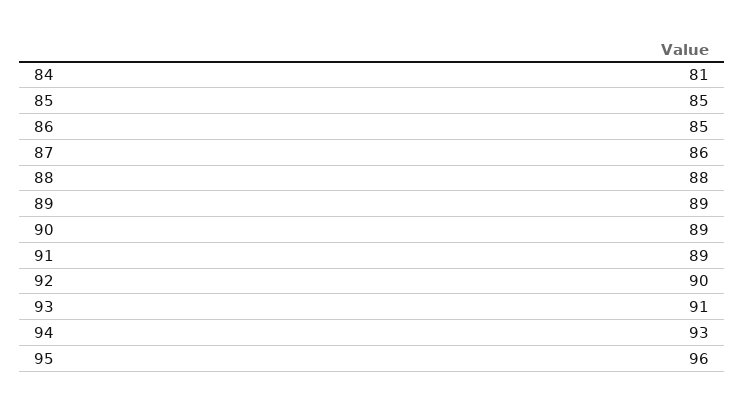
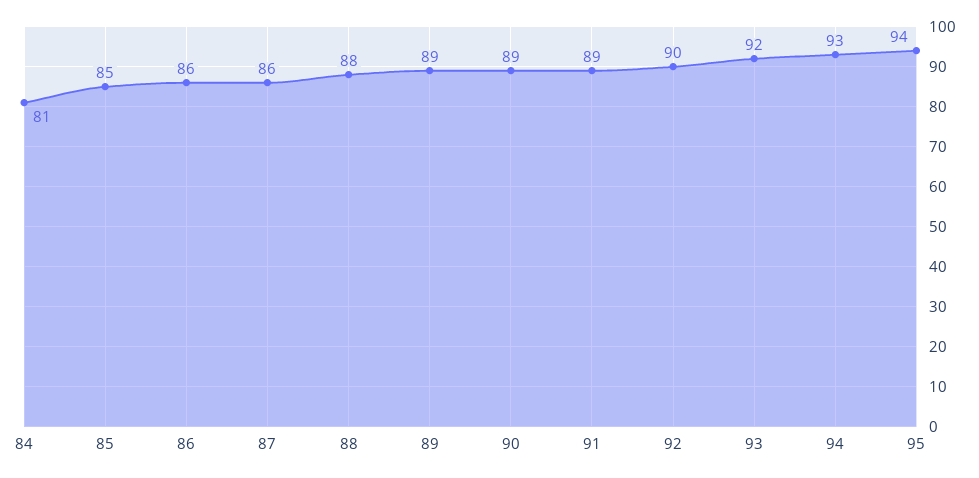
  {
    "84": 81,
    "85": 85,
-   "86": 85,
+   "86": 86,
    "87": 86,
    "88": 88,
    "89": 89,
    "90": 89,
    "91": 89,
    "92": 90,
-   "93": 91,
+   "93": 92,
    "94": 93,
-   "95": 96
+   "95": 94
  }

